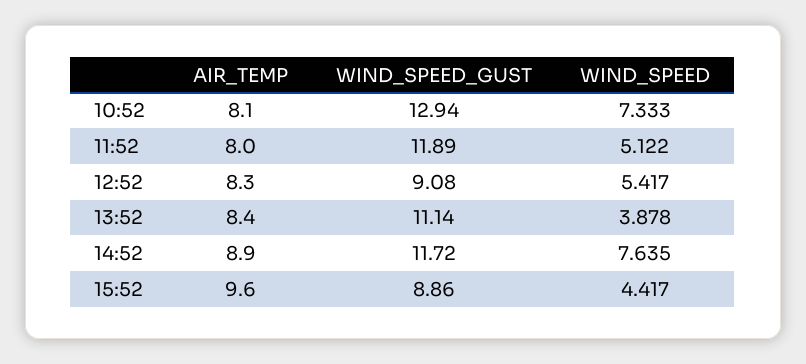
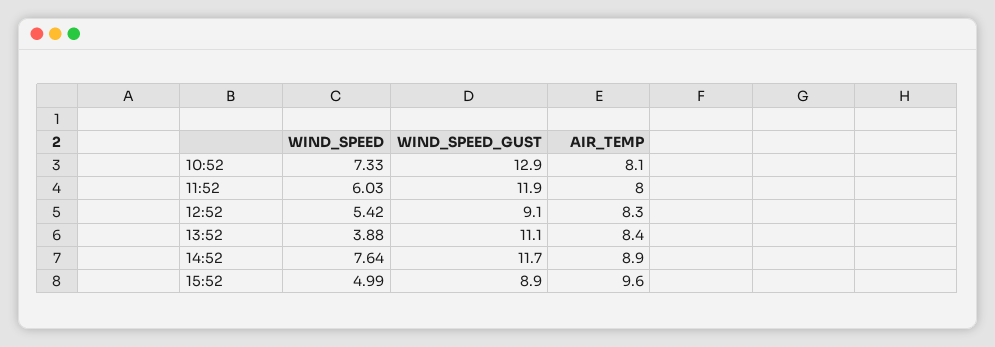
  {
    "AIR_TEMP": {
      "10:52": 8.1,
      "11:52": 8,
      "12:52": 8.3,
      "13:52": 8.4,
      "14:52": 8.9,
      "15:52": 9.6
    },
    "WIND_SPEED_GUST": {
      "10:52": 12.94,
      "11:52": 11.89,
      "12:52": 9.08,
      "13:52": 11.14,
      "14:52": 11.72,
      "15:52": 8.86
    },
    "WIND_SPEED": {
      "10:52": 7.333,
-     "11:52": 5.122,
+     "11:52": 6.03,
      "12:52": 5.417,
      "13:52": 3.878,
      "14:52": 7.635,
-     "15:52": 4.417
+     "15:52": 4.99
    }
  }

